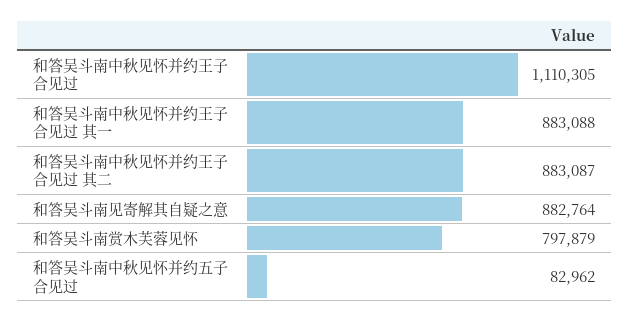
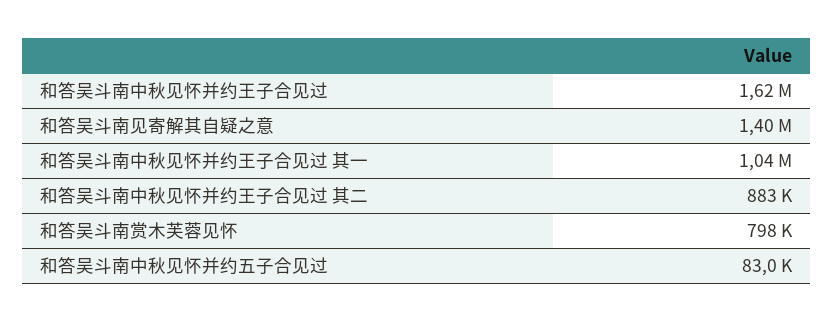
  {
-   "和答吴斗南中秋见怀并约王子合见过": 1110305,
+   "和答吴斗南中秋见怀并约王子合见过": 1620000,
-   "和答吴斗南中秋见怀并约王子合见过 其一": 883088,
+   "和答吴斗南中秋见怀并约王子合见过 其一": 1040000,
    "和答吴斗南中秋见怀并约王子合见过 其二": 883087,
-   "和答吴斗南见寄解其自疑之意": 882764,
+   "和答吴斗南见寄解其自疑之意": 1400000,
    "和答吴斗南赏木芙蓉见怀": 797879,
    "和答吴斗南中秋见怀并约五子合见过": 82962
  }

